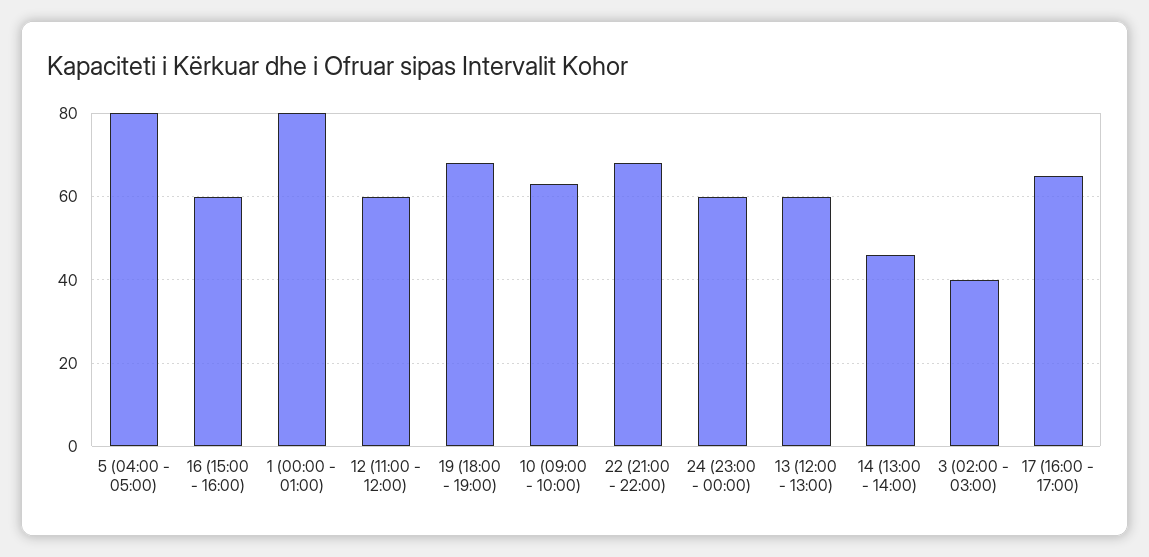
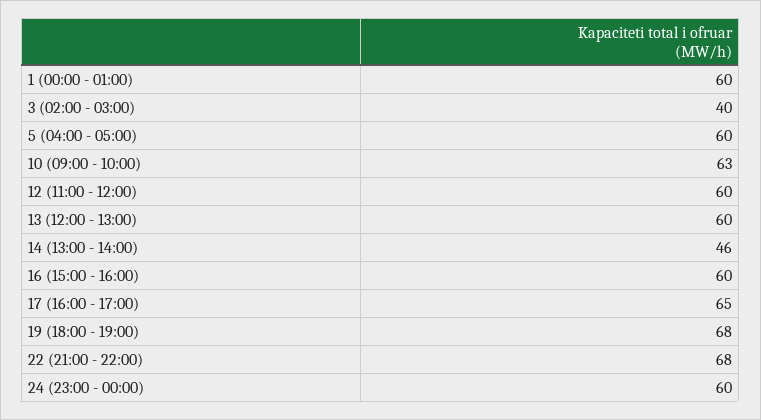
  {
-   "5 (04:00 - 05:00)": 80,
+   "5 (04:00 - 05:00)": 60,
    "16 (15:00 - 16:00)": 60,
-   "1 (00:00 - 01:00)": 80,
+   "1 (00:00 - 01:00)": 60,
    "12 (11:00 - 12:00)": 60,
    "19 (18:00 - 19:00)": 68,
    "10 (09:00 - 10:00)": 63,
    "22 (21:00 - 22:00)": 68,
    "24 (23:00 - 00:00)": 60,
    "13 (12:00 - 13:00)": 60,
    "14 (13:00 - 14:00)": 46,
    "3 (02:00 - 03:00)": 40,
    "17 (16:00 - 17:00)": 65
  }

